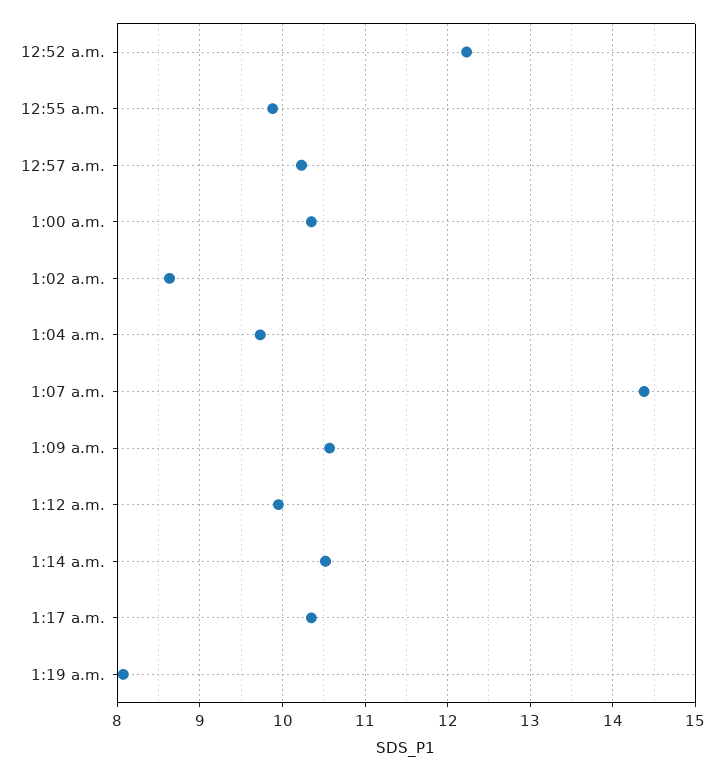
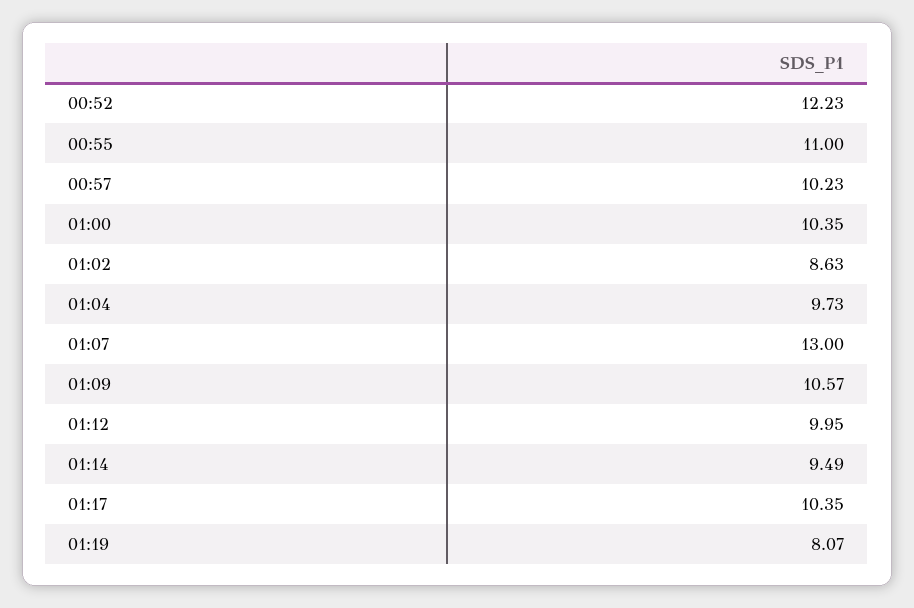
  {
    "12:52 a.m.": 12.23,
-   "12:55 a.m.": 9.9,
+   "12:55 a.m.": 11,
    "12:57 a.m.": 10.23,
    "1:00 a.m.": 10.35,
    "1:02 a.m.": 8.63,
    "1:04 a.m.": 9.73,
-   "1:07 a.m.": 14.4,
+   "1:07 a.m.": 13,
    "1:09 a.m.": 10.57,
    "1:12 a.m.": 9.95,
-   "1:14 a.m.": 10.5,
+   "1:14 a.m.": 9.49,
    "1:17 a.m.": 10.35,
    "1:19 a.m.": 8.07
  }

